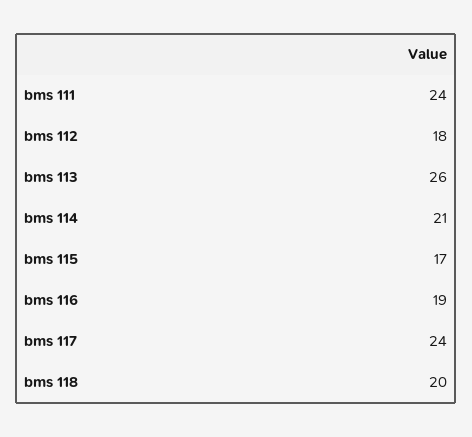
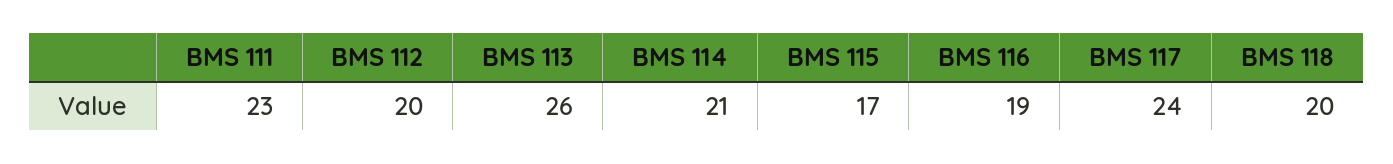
  {
-   "bms 111": 24,
+   "bms 111": 23,
-   "bms 112": 18,
+   "bms 112": 20,
    "bms 113": 26,
    "bms 114": 21,
    "bms 115": 17,
    "bms 116": 19,
    "bms 117": 24,
    "bms 118": 20
  }

